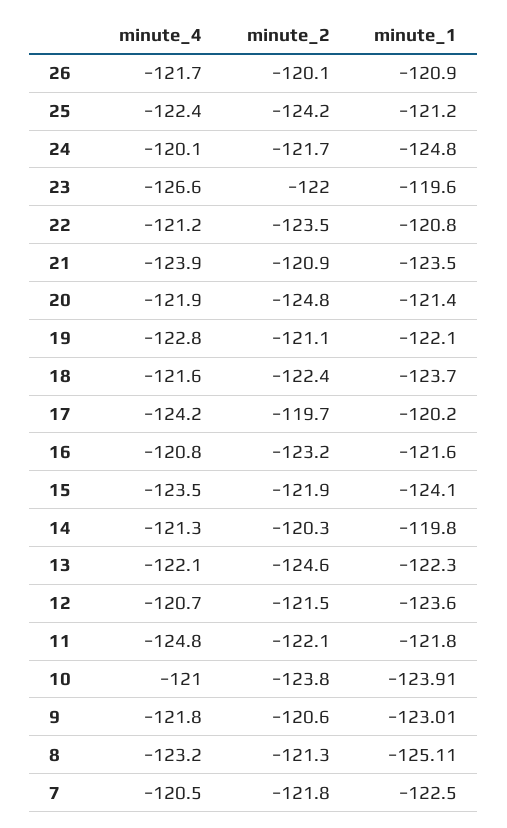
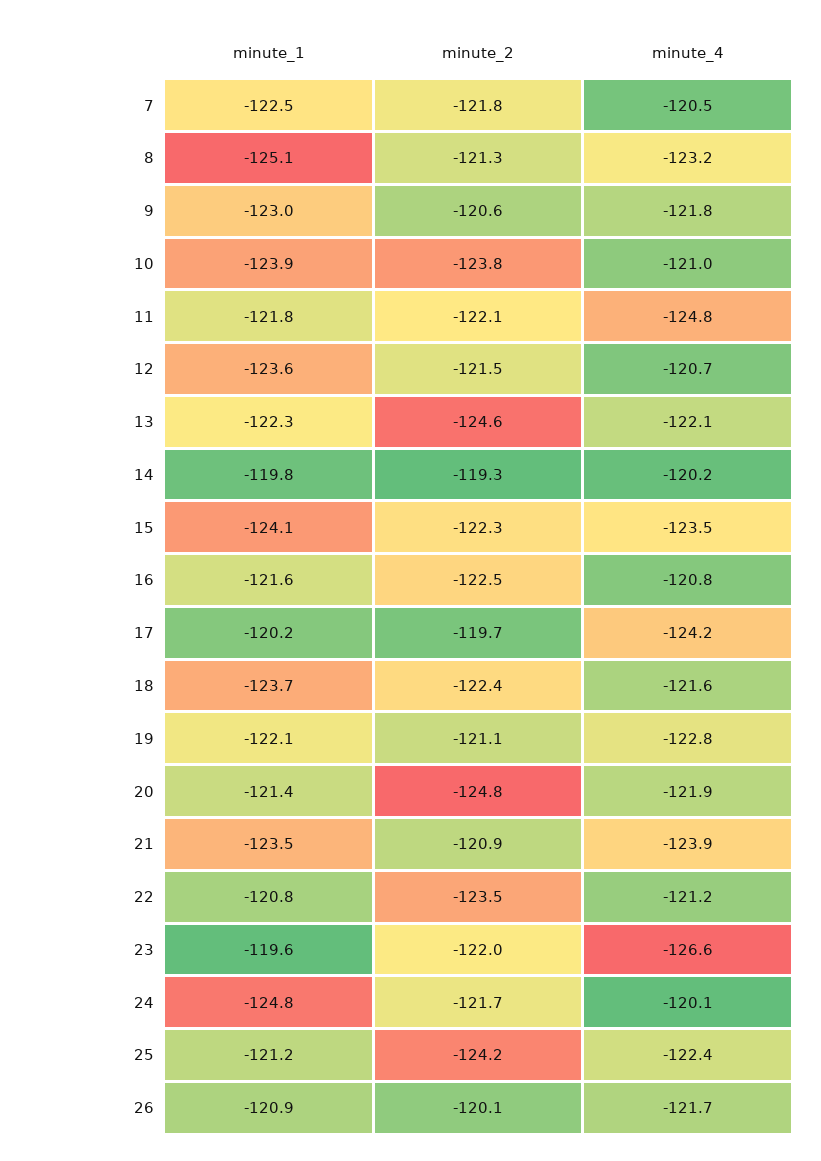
  {
    "minute_4": {
      "26": -121.7,
      "25": -122.4,
      "24": -120.1,
      "23": -126.6,
      "22": -121.2,
      "21": -123.9,
      "20": -121.9,
      "19": -122.8,
      "18": -121.6,
      "17": -124.2,
      "16": -120.8,
      "15": -123.5,
-     "14": -121.3,
+     "14": -120.2,
      "13": -122.1,
      "12": -120.7,
      "11": -124.8,
      "10": -121,
      "9": -121.8,
      "8": -123.2,
      "7": -120.5
    },
    "minute_2": {
      "26": -120.1,
      "25": -124.2,
      "24": -121.7,
      "23": -122,
      "22": -123.5,
      "21": -120.9,
      "20": -124.8,
      "19": -121.1,
      "18": -122.4,
      "17": -119.7,
-     "16": -123.2,
+     "16": -122.5,
-     "15": -121.9,
+     "15": -122.3,
-     "14": -120.3,
+     "14": -119.3,
      "13": -124.6,
      "12": -121.5,
      "11": -122.1,
      "10": -123.8,
      "9": -120.6,
      "8": -121.3,
      "7": -121.8
    },
    "minute_1": {
      "26": -120.9,
      "25": -121.2,
      "24": -124.8,
      "23": -119.6,
      "22": -120.8,
      "21": -123.5,
      "20": -121.4,
      "19": -122.1,
      "18": -123.7,
      "17": -120.2,
      "16": -121.6,
      "15": -124.1,
      "14": -119.8,
      "13": -122.3,
      "12": -123.6,
      "11": -121.8,
      "10": -123.91,
      "9": -123.01,
      "8": -125.11,
      "7": -122.5
    }
  }

